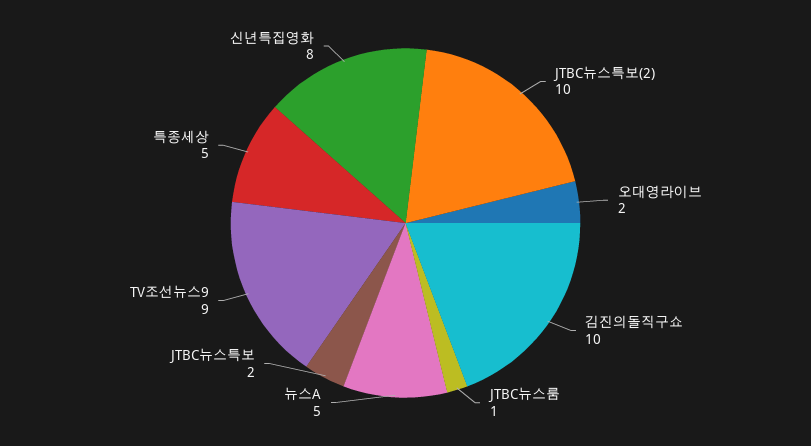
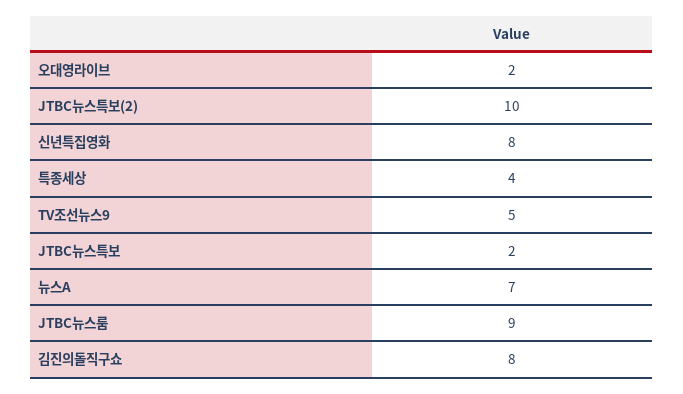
  {
    "JTBC뉴스특보(2)": 10,
    "오대영라이브": 2,
-   "김진의돌직구쇼": 10,
+   "김진의돌직구쇼": 8,
-   "JTBC뉴스룸": 1,
+   "JTBC뉴스룸": 9,
-   "뉴스A": 5,
+   "뉴스A": 7,
    "JTBC뉴스특보": 2,
-   "TV조선뉴스9": 9,
+   "TV조선뉴스9": 5,
-   "특종세상": 5,
+   "특종세상": 4,
    "신년특집영화": 8
  }

